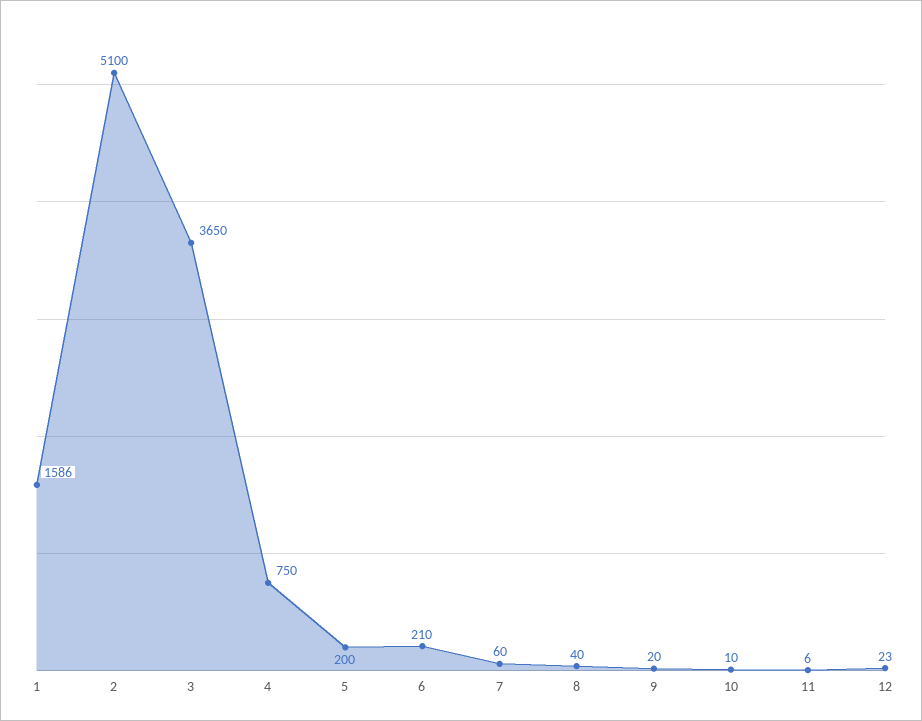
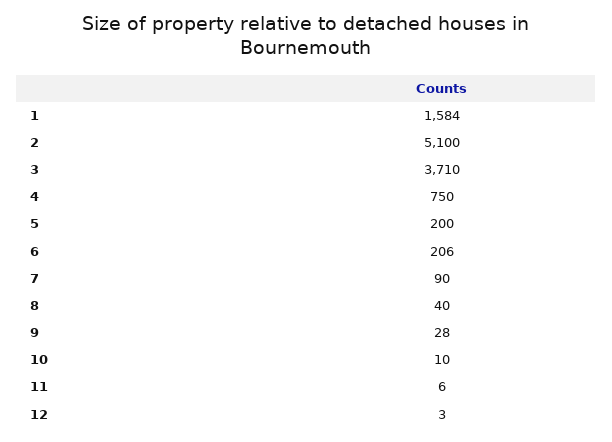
  {
-   "1": 1586,
+   "1": 1584,
    "2": 5100,
-   "3": 3650,
+   "3": 3710,
    "4": 750,
    "5": 200,
-   "6": 210,
+   "6": 206,
-   "7": 60,
+   "7": 90,
    "8": 40,
-   "9": 20,
+   "9": 28,
    "10": 10,
    "11": 6,
-   "12": 23
+   "12": 3
  }

